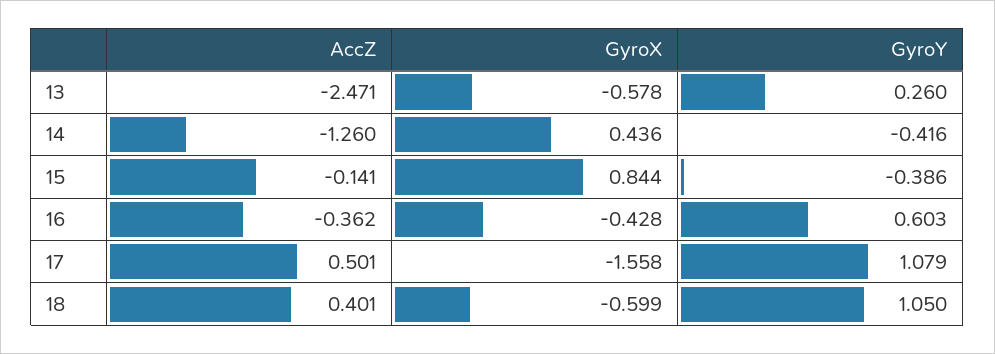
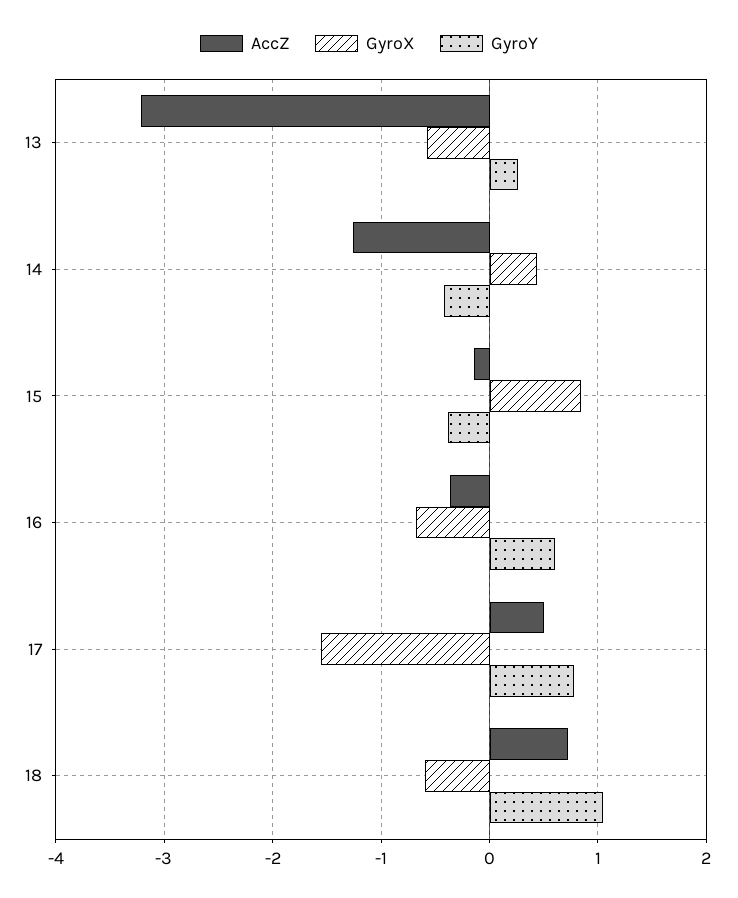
  {
    "AccZ": {
-     "13": -2.471,
+     "13": -3.2,
      "14": -1.26,
      "15": -0.141,
      "16": -0.362,
      "17": 0.501,
-     "18": 0.401
+     "18": 0.7
    },
    "GyroX": {
      "13": -0.578,
      "14": 0.436,
      "15": 0.844,
-     "16": -0.428,
+     "16": -0.7,
      "17": -1.558,
      "18": -0.599
    },
    "GyroY": {
      "13": 0.26,
      "14": -0.416,
      "15": -0.386,
      "16": 0.603,
-     "17": 1.079,
+     "17": 0.8,
      "18": 1.05
    }
  }

